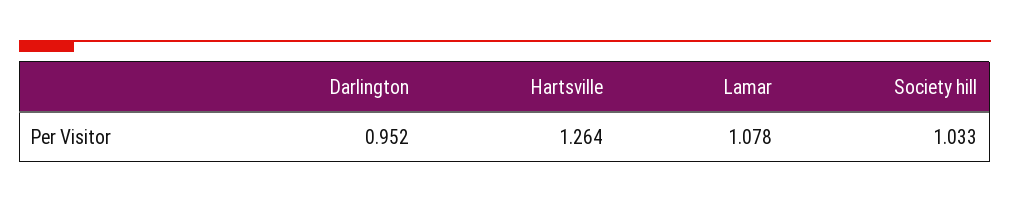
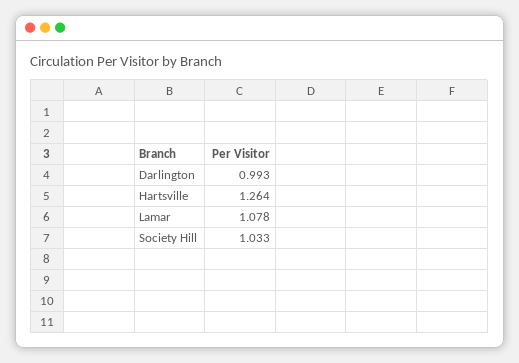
  {
-   "Darlington": 0.952,
+   "Darlington": 0.993,
    "Hartsville": 1.264,
    "Lamar": 1.078,
    "Society hill": 1.033
  }

